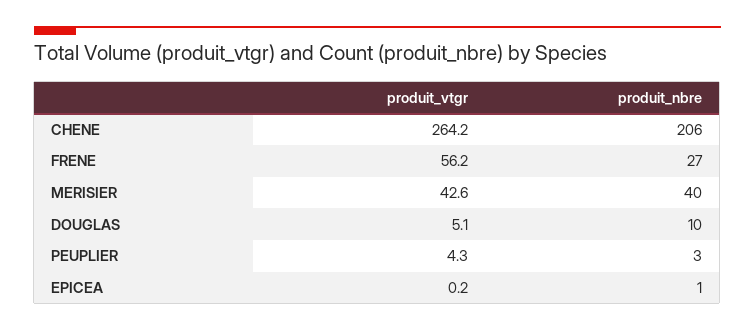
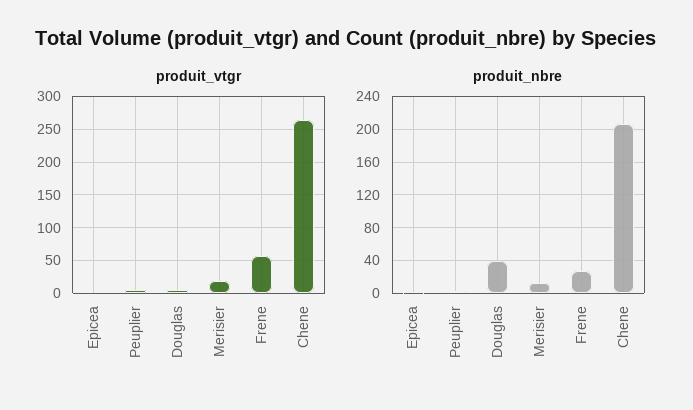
  {
    "produit_vtgr": {
      "CHENE": 264.2,
      "FRENE": 56.2,
-     "MERISIER": 42.6,
+     "MERISIER": 20,
      "DOUGLAS": 5.1,
      "PEUPLIER": 4.3,
      "EPICEA": 0.2
    },
    "produit_nbre": {
      "CHENE": 206,
      "FRENE": 27,
-     "MERISIER": 40,
+     "MERISIER": 10,
-     "DOUGLAS": 10,
+     "DOUGLAS": 40,
      "PEUPLIER": 3,
      "EPICEA": 1
    }
  }

